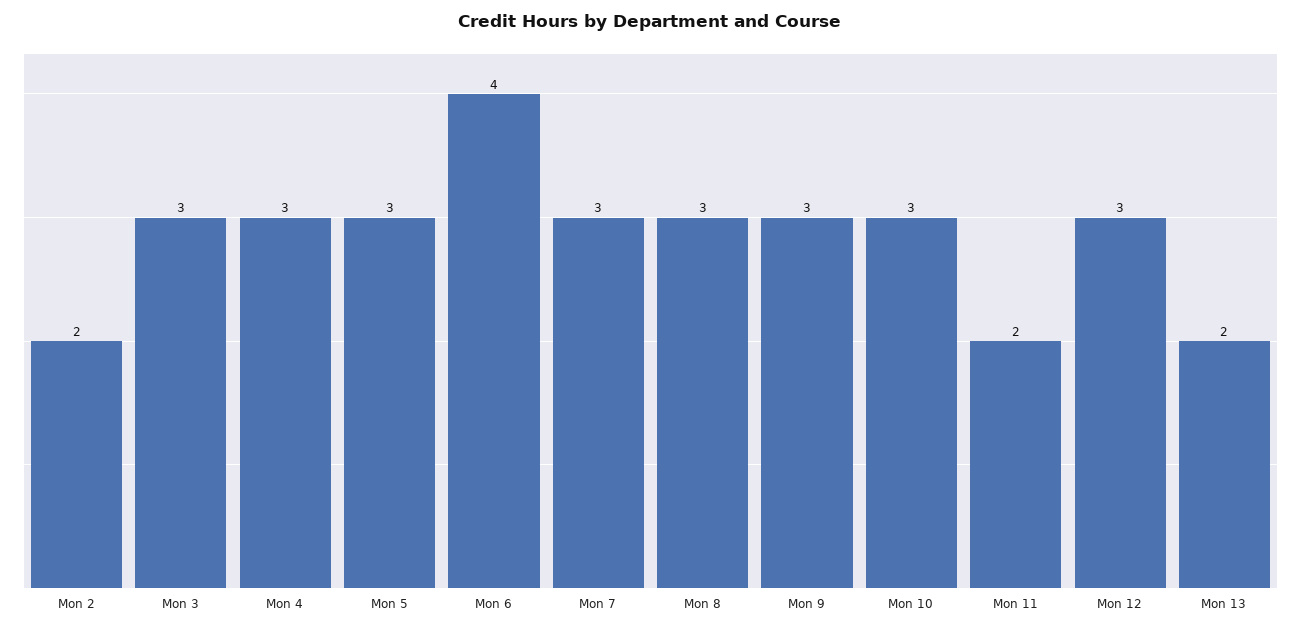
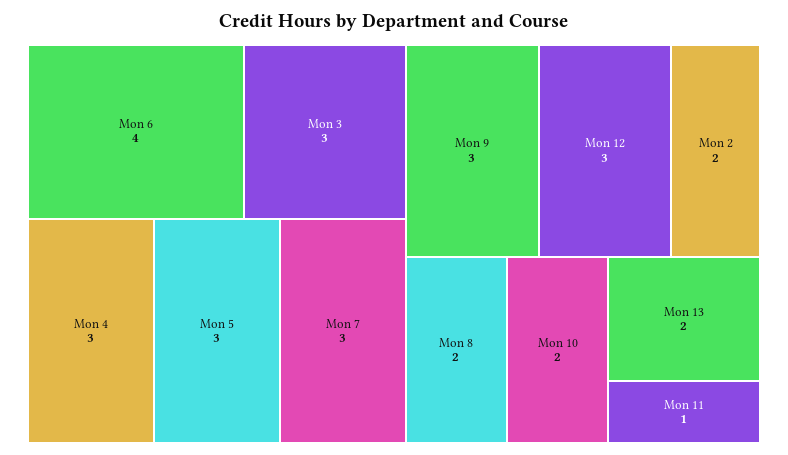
  {
    "Mon 2": 2,
    "Mon 3": 3,
    "Mon 4": 3,
    "Mon 5": 3,
    "Mon 6": 4,
    "Mon 7": 3,
-   "Mon 8": 3,
+   "Mon 8": 2,
    "Mon 9": 3,
-   "Mon 10": 3,
+   "Mon 10": 2,
-   "Mon 11": 2,
+   "Mon 11": 1,
    "Mon 12": 3,
    "Mon 13": 2
  }

